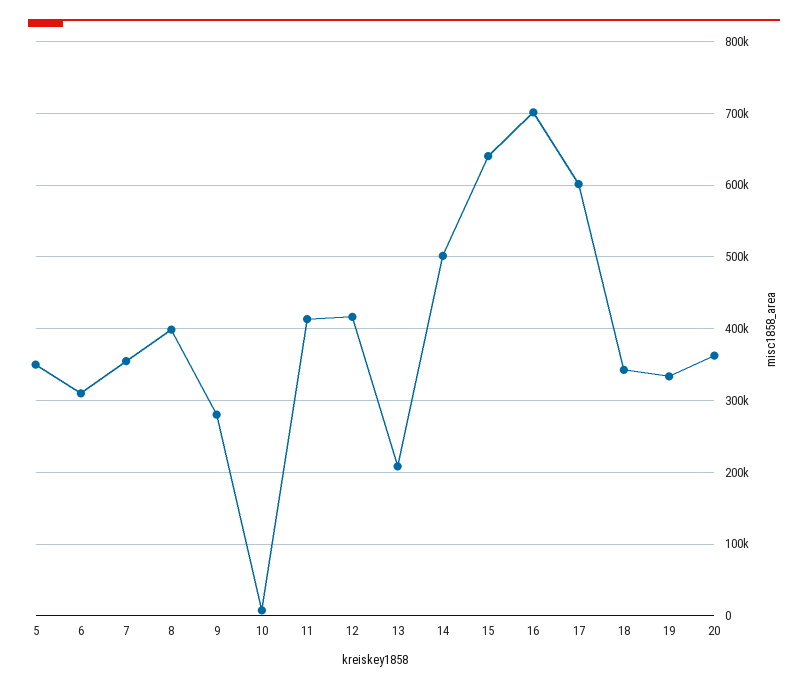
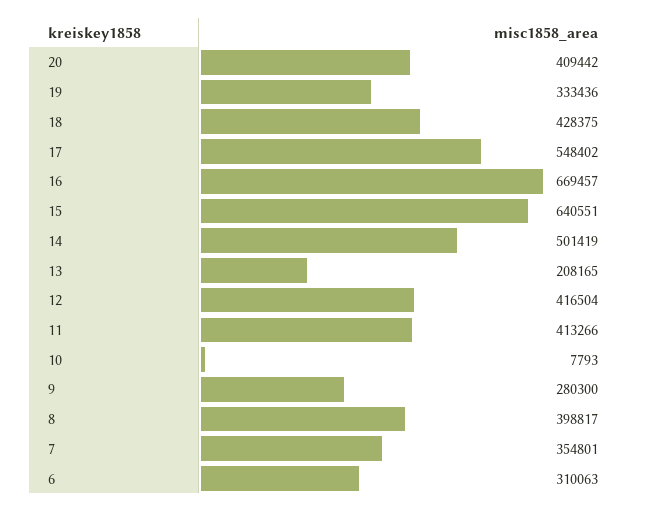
  {
-   "5": 350000,
    "6": 310063,
    "7": 354801,
    "8": 398817,
    "9": 280300,
    "10": 7793,
    "11": 413266,
    "12": 416504,
    "13": 208165,
    "14": 501419,
    "15": 640551,
-   "16": 700000,
+   "16": 669457,
-   "17": 600000,
+   "17": 548402,
-   "18": 340000,
+   "18": 428375,
    "19": 333436,
-   "20": 360000
+   "20": 409442
  }

